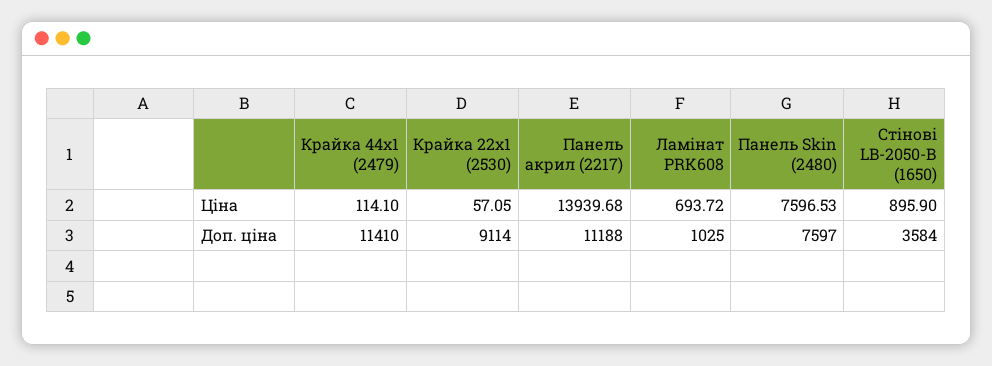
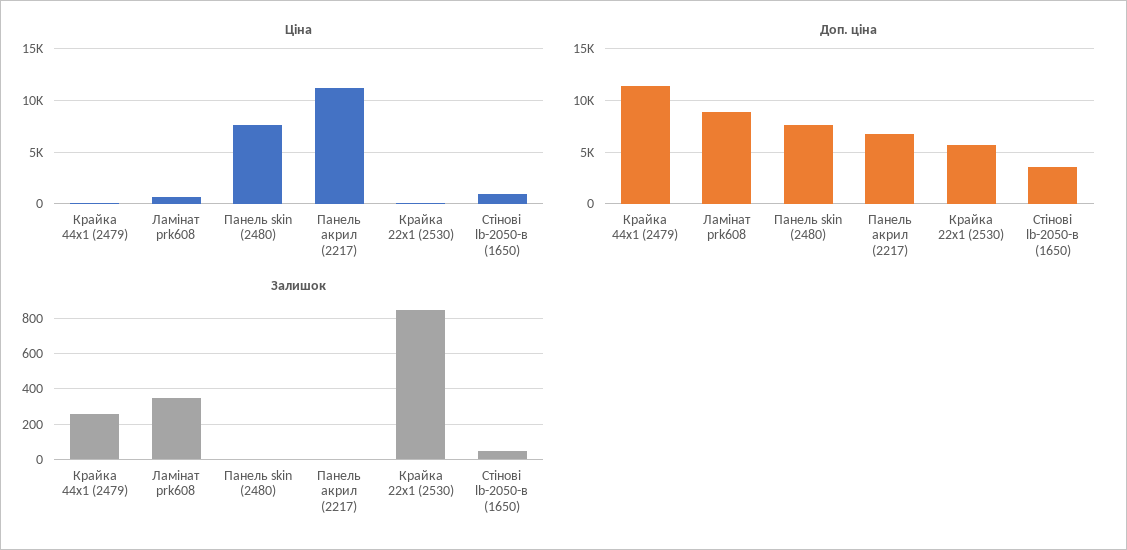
  {
    "Ціна": {
      "Крайка 44x1 (2479)": 114.1,
      "Крайка 22x1 (2530)": 57.05,
-     "Панель акрил (2217)": 13939.68,
+     "Панель акрил (2217)": 11000,
      "Ламінат PRK608": 693.72,
      "Панель Skin (2480)": 7596.53,
      "Стінові LB-2050-В (1650)": 895.9
    },
    "Доп. ціна": {
      "Крайка 44x1 (2479)": 11410,
-     "Крайка 22x1 (2530)": 9114,
+     "Крайка 22x1 (2530)": 6000,
-     "Панель акрил (2217)": 11188,
+     "Панель акрил (2217)": 7000,
-     "Ламінат PRK608": 1025,
+     "Ламінат PRK608": 9000,
      "Панель Skin (2480)": 7597,
      "Стінові LB-2050-В (1650)": 3584
-   }
+   },
+   "Залишок": {
+     "Крайка 44x1 (2479)": 250,
+     "Ламінат PRK608": 350,
+     "Панель Skin (2480)": 0,
+     "Панель акрил (2217)": 0,
+     "Крайка 22x1 (2530)": 850,
+     "Стінові LB-2050-В (1650)": 50
+   }
  }

